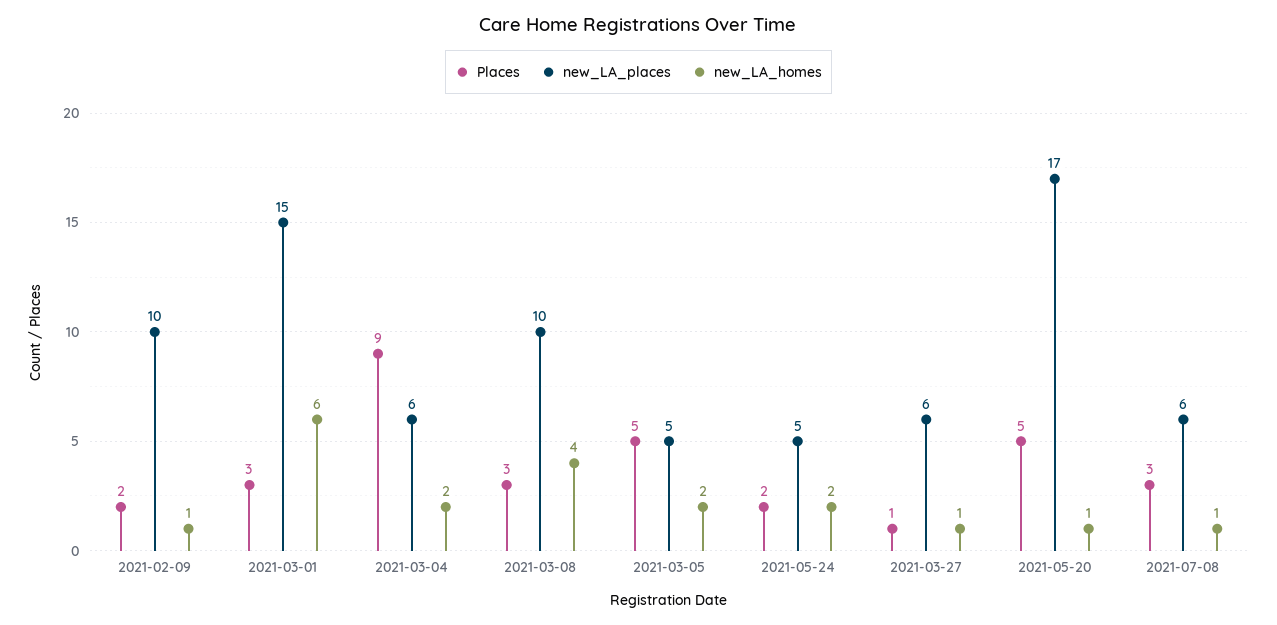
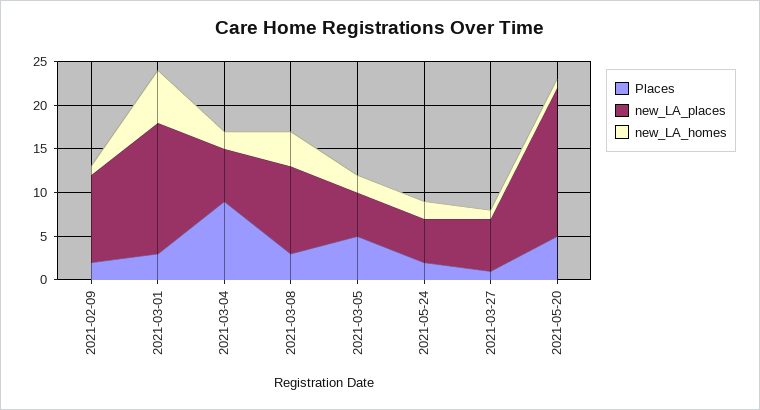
  {
    "Places": {
      "2021-02-09": 2,
      "2021-03-01": 3,
      "2021-03-04": 9,
      "2021-03-08": 3,
      "2021-03-05": 5,
      "2021-05-24": 2,
      "2021-03-27": 1,
-     "2021-05-20": 5,
+     "2021-05-20": 5
-     "2021-07-08": 3
    },
    "new_LA_places": {
      "2021-02-09": 10,
      "2021-03-01": 15,
      "2021-03-04": 6,
      "2021-03-08": 10,
      "2021-03-05": 5,
      "2021-05-24": 5,
      "2021-03-27": 6,
-     "2021-05-20": 17,
+     "2021-05-20": 17
-     "2021-07-08": 6
    },
    "new_LA_homes": {
      "2021-02-09": 1,
      "2021-03-01": 6,
      "2021-03-04": 2,
      "2021-03-08": 4,
      "2021-03-05": 2,
      "2021-05-24": 2,
      "2021-03-27": 1,
-     "2021-05-20": 1,
+     "2021-05-20": 1
-     "2021-07-08": 1
    }
  }

